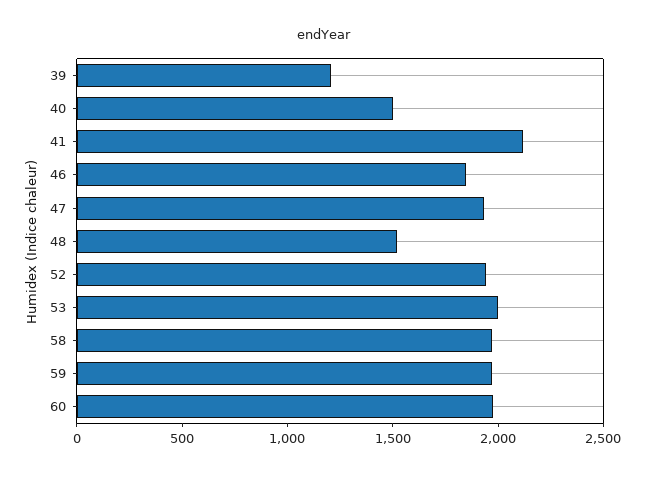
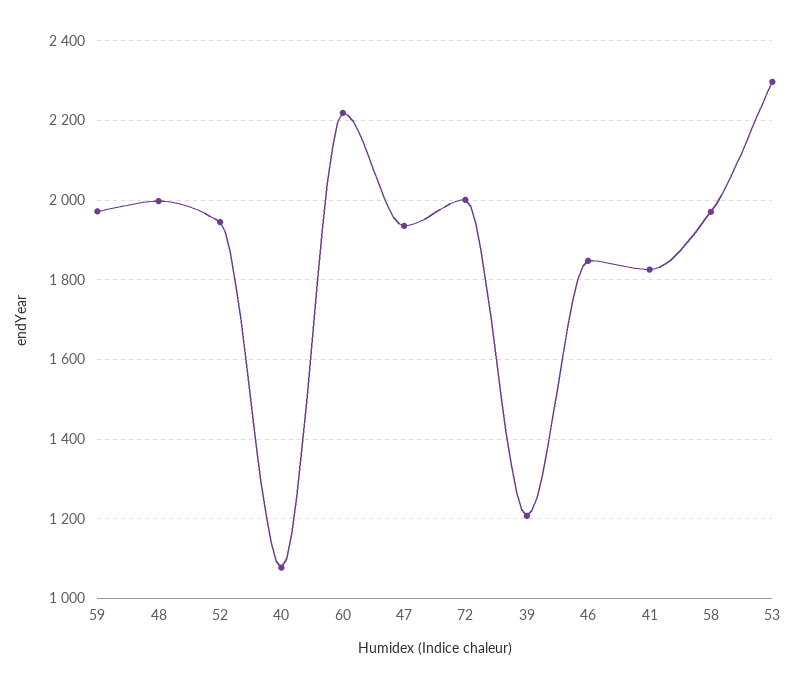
  {
    "39": 1200,
-   "40": 1500,
+   "40": 1080,
-   "41": 2100,
+   "41": 1820,
    "46": 1840,
    "47": 1940,
-   "48": 1500,
+   "48": 2000,
    "52": 1940,
-   "53": 2000,
+   "53": 2300,
    "58": 1980,
    "59": 1980,
-   "60": 2000
+   "60": 2220,
+   "72": 2000
  }

